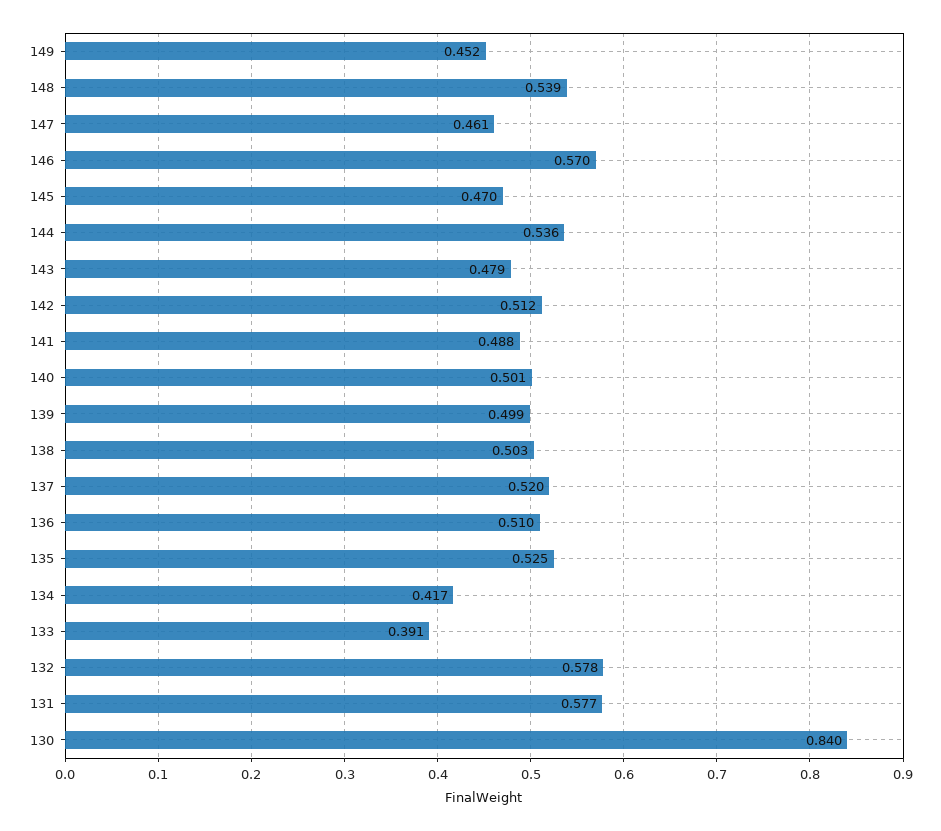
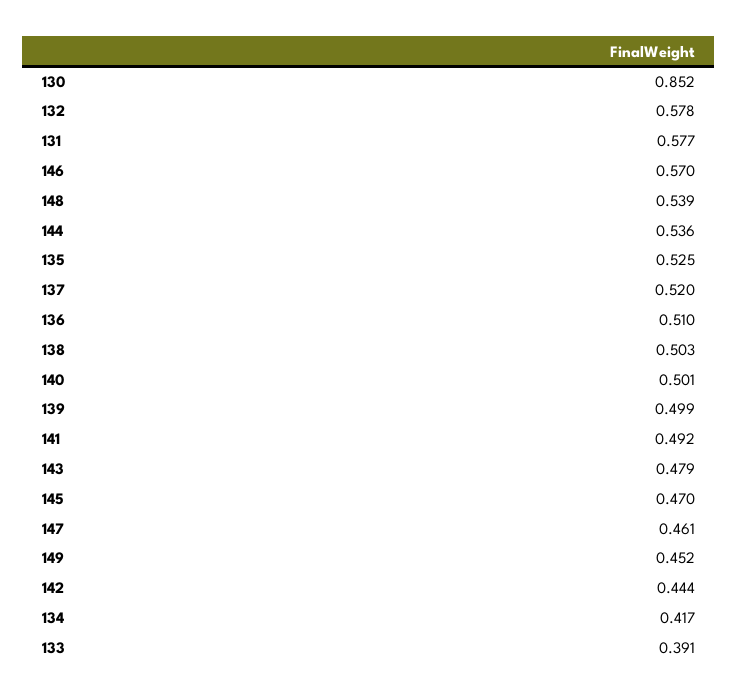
  {
    "149": 0.452,
    "148": 0.539,
    "147": 0.461,
    "146": 0.57,
    "145": 0.47,
    "144": 0.536,
    "143": 0.479,
-   "142": 0.512,
+   "142": 0.444,
-   "141": 0.488,
+   "141": 0.492,
    "140": 0.501,
    "139": 0.499,
    "138": 0.503,
    "137": 0.52,
    "136": 0.51,
    "135": 0.525,
    "134": 0.417,
    "133": 0.391,
    "132": 0.578,
    "131": 0.577,
-   "130": 0.84
+   "130": 0.852
  }

